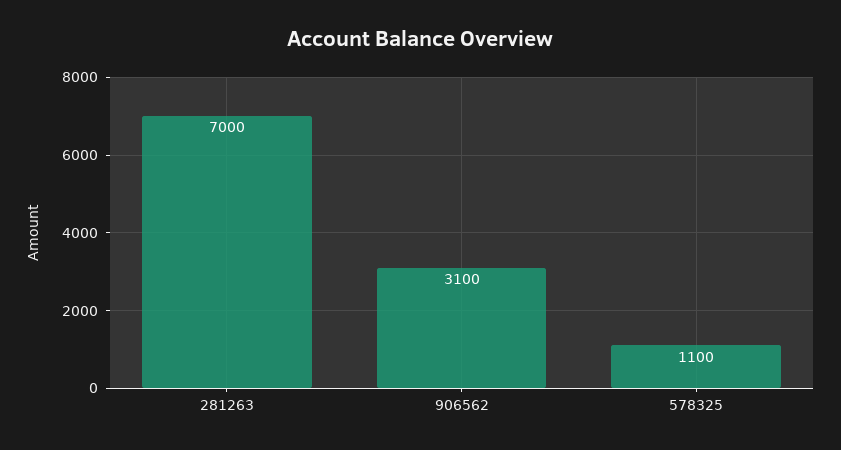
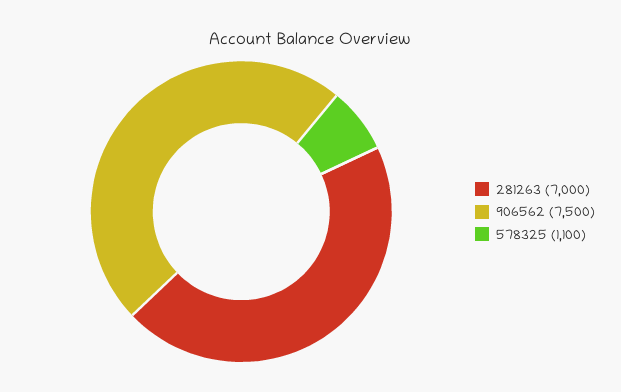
  {
    "281263": 7000,
-   "906562": 3100,
+   "906562": 7500,
    "578325": 1100
  }

